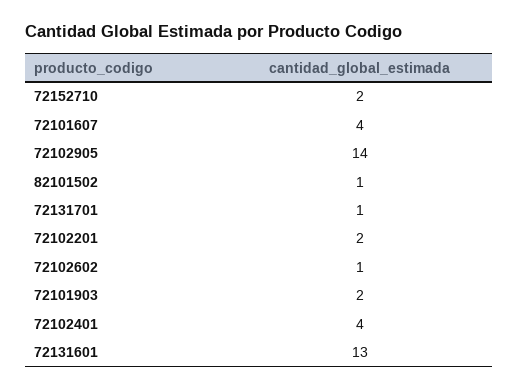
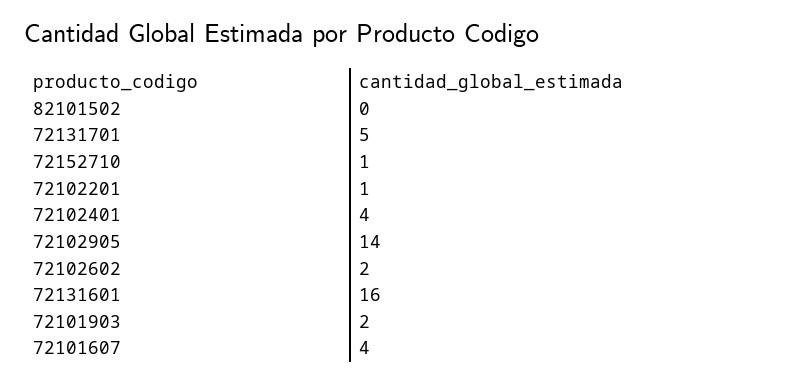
  {
-   "72152710": 2,
+   "72152710": 1,
    "72101607": 4,
    "72102905": 14,
-   "82101502": 1,
+   "82101502": 0,
-   "72131701": 1,
+   "72131701": 5,
-   "72102201": 2,
+   "72102201": 1,
-   "72102602": 1,
+   "72102602": 2,
    "72101903": 2,
    "72102401": 4,
-   "72131601": 13
+   "72131601": 16
  }

